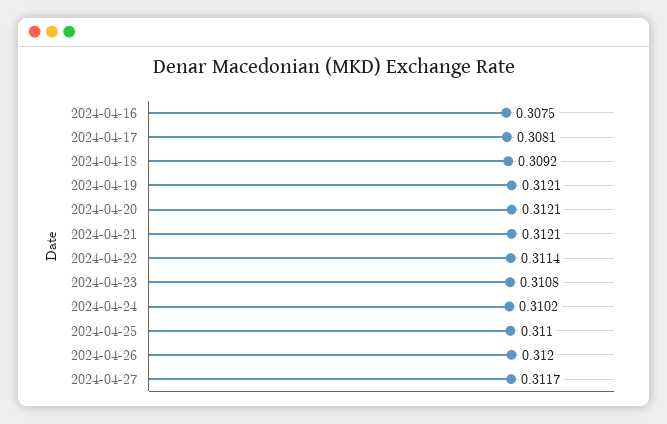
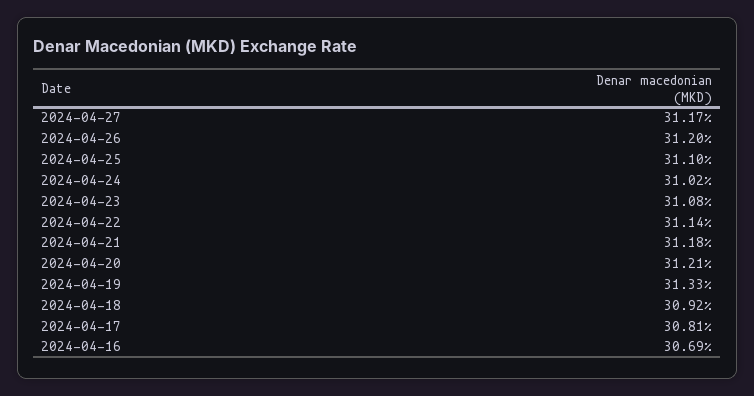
  {
-   "2024-04-16": 0.3075,
+   "2024-04-16": 0.3069,
    "2024-04-17": 0.3081,
    "2024-04-18": 0.3092,
-   "2024-04-19": 0.3121,
+   "2024-04-19": 0.3133,
    "2024-04-20": 0.3121,
-   "2024-04-21": 0.3121,
+   "2024-04-21": 0.3118,
    "2024-04-22": 0.3114,
    "2024-04-23": 0.3108,
    "2024-04-24": 0.3102,
    "2024-04-25": 0.311,
    "2024-04-26": 0.312,
    "2024-04-27": 0.3117
  }

